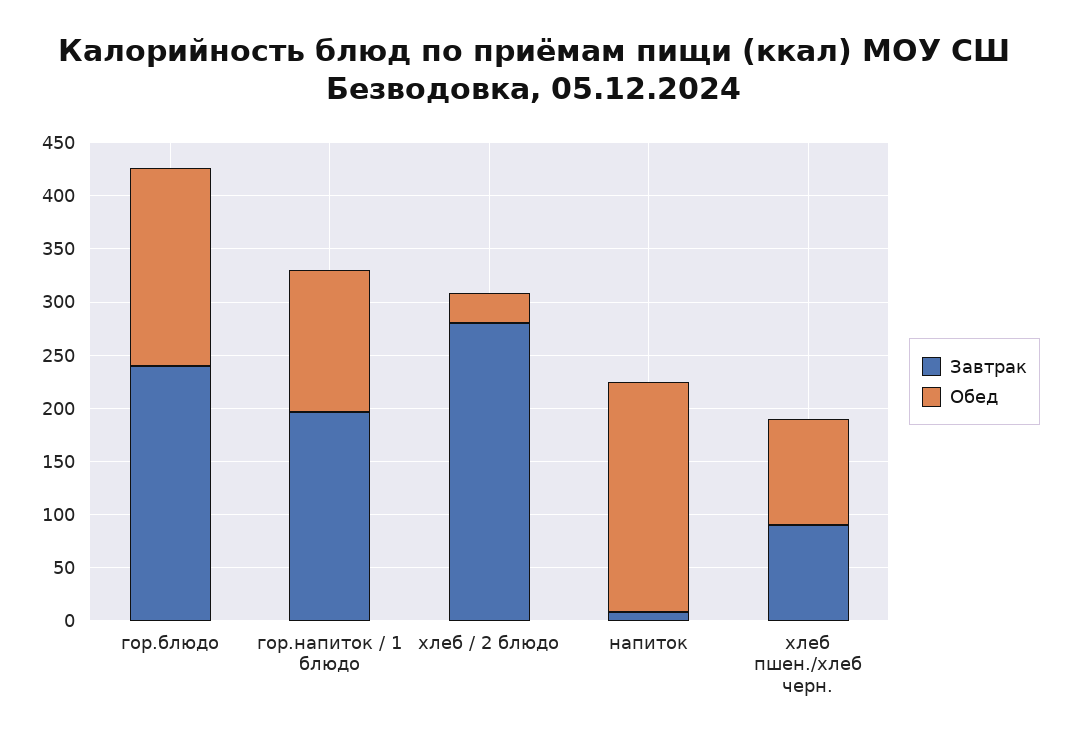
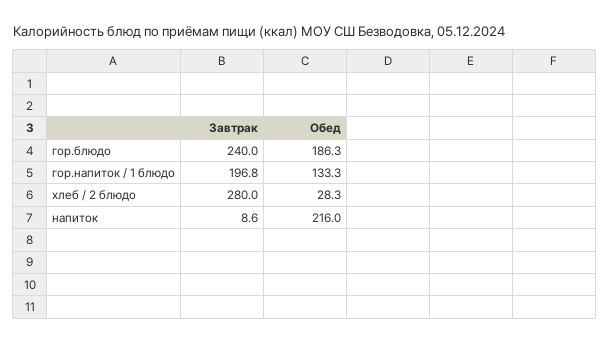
  {
    "Завтрак": {
      "гор.блюдо": 240,
      "гор.напиток / 1 блюдо": 196.8,
      "хлеб / 2 блюдо": 280,
-     "напиток": 8.6,
+     "напиток": 8.6
-     "хлеб пшен./хлеб черн.": 90
    },
    "Обед": {
      "гор.блюдо": 186.3,
      "гор.напиток / 1 блюдо": 133.3,
      "хлеб / 2 блюдо": 28.3,
-     "напиток": 216,
+     "напиток": 216
-     "хлеб пшен./хлеб черн.": 100
    }
  }

